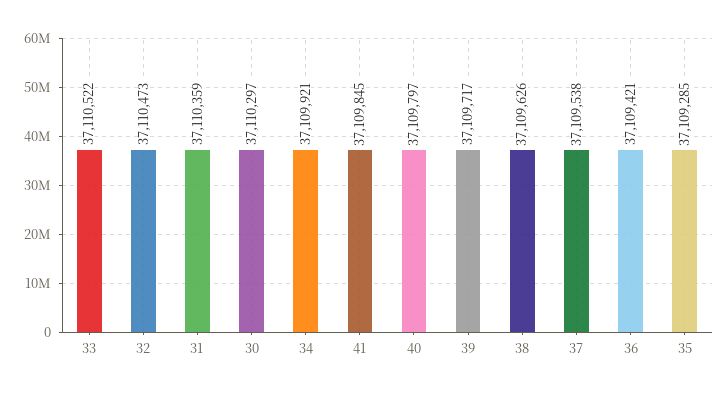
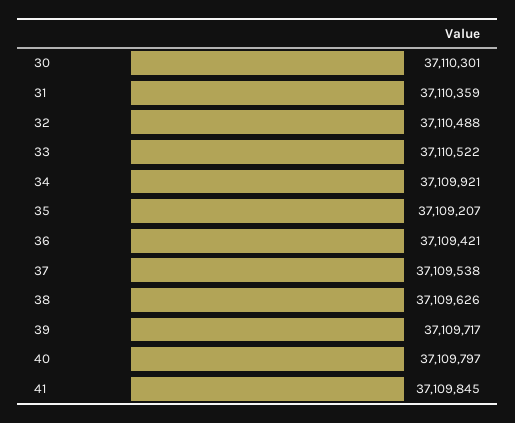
  {
    "33": 37110522,
-   "32": 37110473,
+   "32": 37110488,
    "31": 37110359,
-   "30": 37110297,
+   "30": 37110301,
    "34": 37109921,
    "41": 37109845,
    "40": 37109797,
    "39": 37109717,
    "38": 37109626,
    "37": 37109538,
    "36": 37109421,
-   "35": 37109285
+   "35": 37109207
  }

